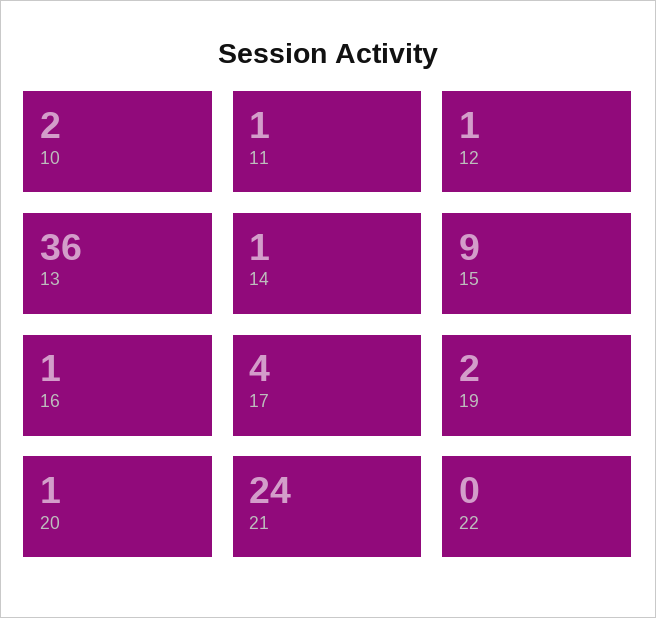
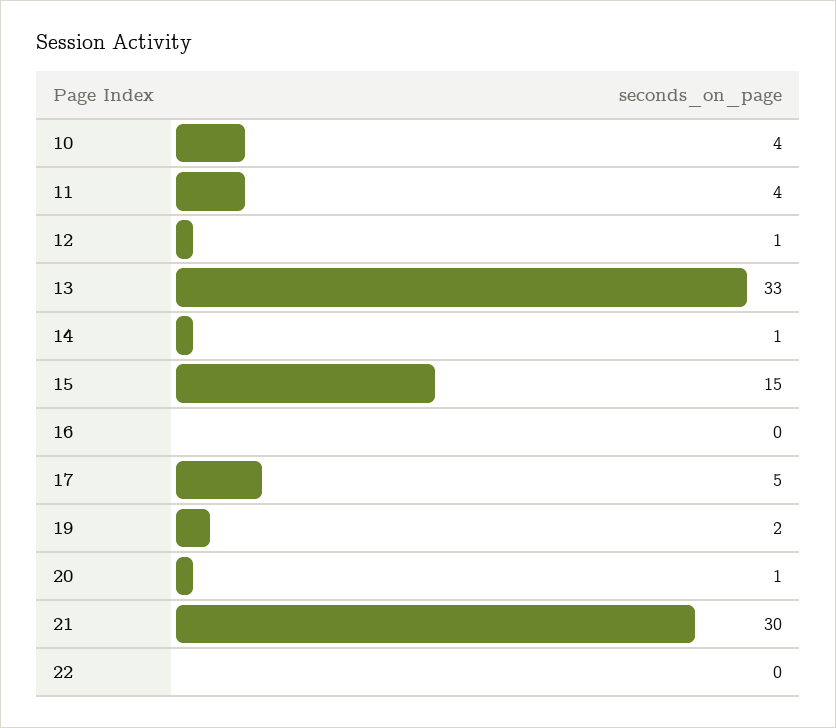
  {
-   "10": 2,
+   "10": 4,
-   "11": 1,
+   "11": 4,
    "12": 1,
-   "13": 36,
+   "13": 33,
    "14": 1,
-   "15": 9,
+   "15": 15,
-   "16": 1,
+   "16": 0,
-   "17": 4,
+   "17": 5,
    "19": 2,
    "20": 1,
-   "21": 24,
+   "21": 30,
    "22": 0
  }

